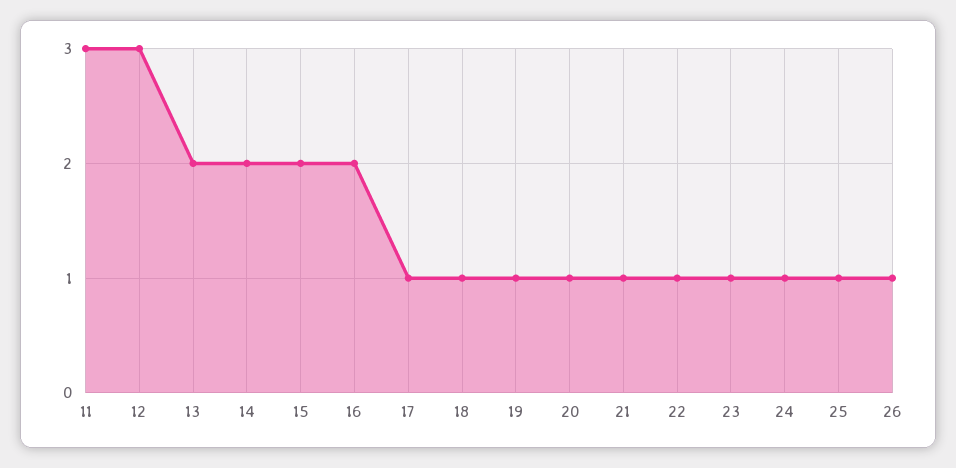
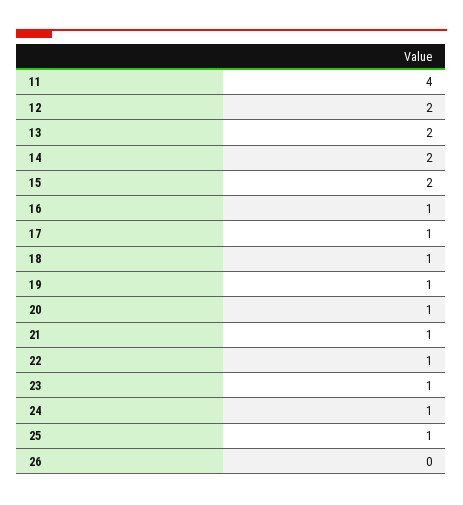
  {
-   "11": 3,
+   "11": 4,
-   "12": 3,
+   "12": 2,
    "13": 2,
    "14": 2,
    "15": 2,
-   "16": 2,
+   "16": 1,
    "17": 1,
    "18": 1,
    "19": 1,
    "20": 1,
    "21": 1,
    "22": 1,
    "23": 1,
    "24": 1,
    "25": 1,
-   "26": 1
+   "26": 0
  }

